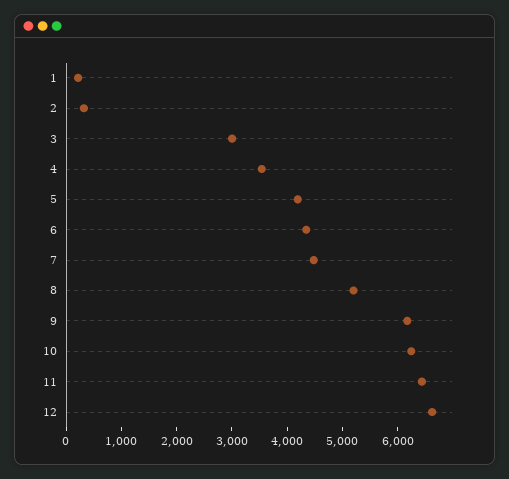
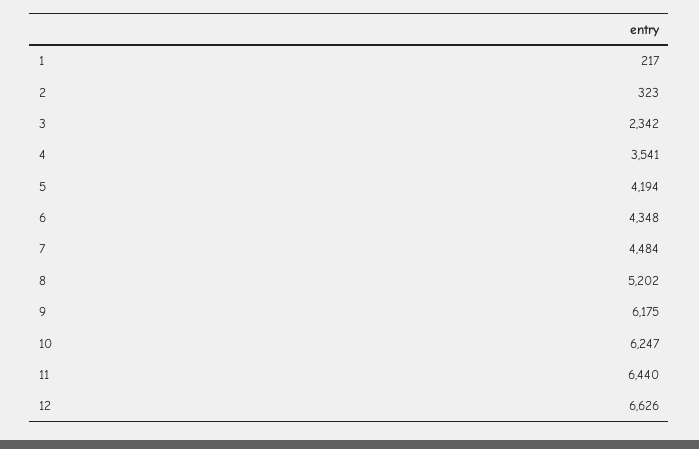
  {
    "1": 217,
    "2": 323,
-   "3": 3000,
+   "3": 2342,
    "4": 3541,
    "5": 4194,
    "6": 4348,
    "7": 4484,
    "8": 5202,
    "9": 6175,
    "10": 6247,
    "11": 6440,
    "12": 6626
  }

